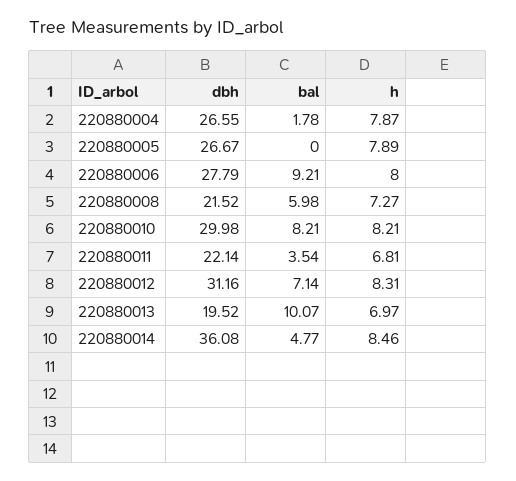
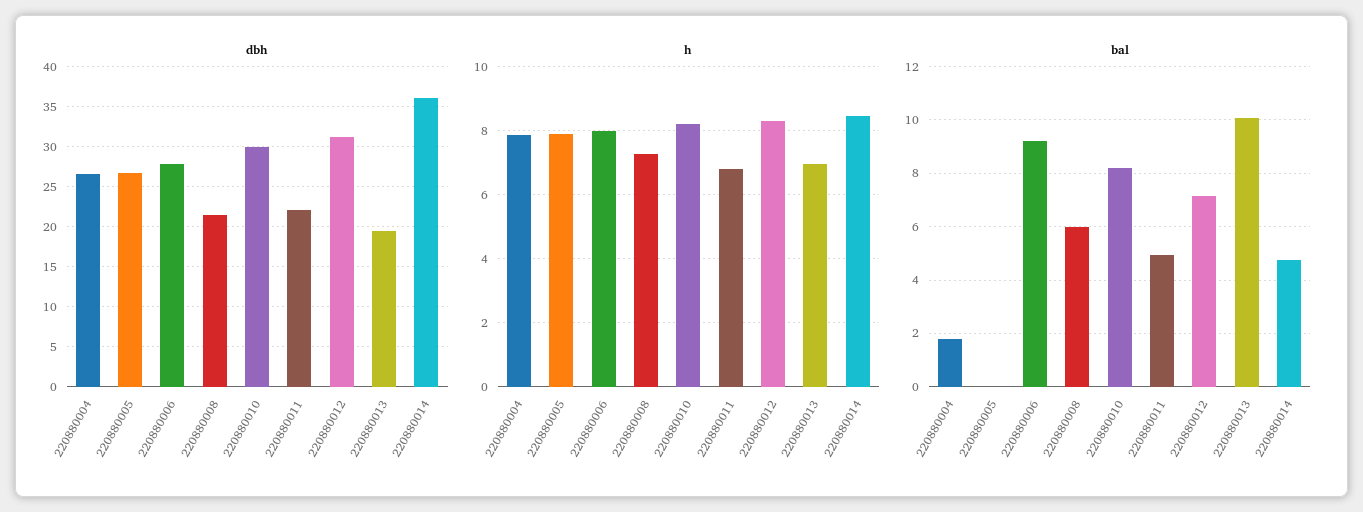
  {
    "dbh": {
      "220880004": 26.55,
      "220880005": 26.67,
      "220880006": 27.79,
      "220880008": 21.52,
      "220880010": 29.98,
      "220880011": 22.14,
      "220880012": 31.16,
      "220880013": 19.52,
      "220880014": 36.08
    },
    "bal": {
      "220880004": 1.78,
      "220880005": 0,
      "220880006": 9.21,
      "220880008": 5.98,
      "220880010": 8.21,
-     "220880011": 3.54,
+     "220880011": 5,
      "220880012": 7.14,
      "220880013": 10.07,
      "220880014": 4.77
    },
    "h": {
      "220880004": 7.87,
      "220880005": 7.89,
      "220880006": 8,
      "220880008": 7.27,
      "220880010": 8.21,
      "220880011": 6.81,
      "220880012": 8.31,
      "220880013": 6.97,
      "220880014": 8.46
    }
  }

